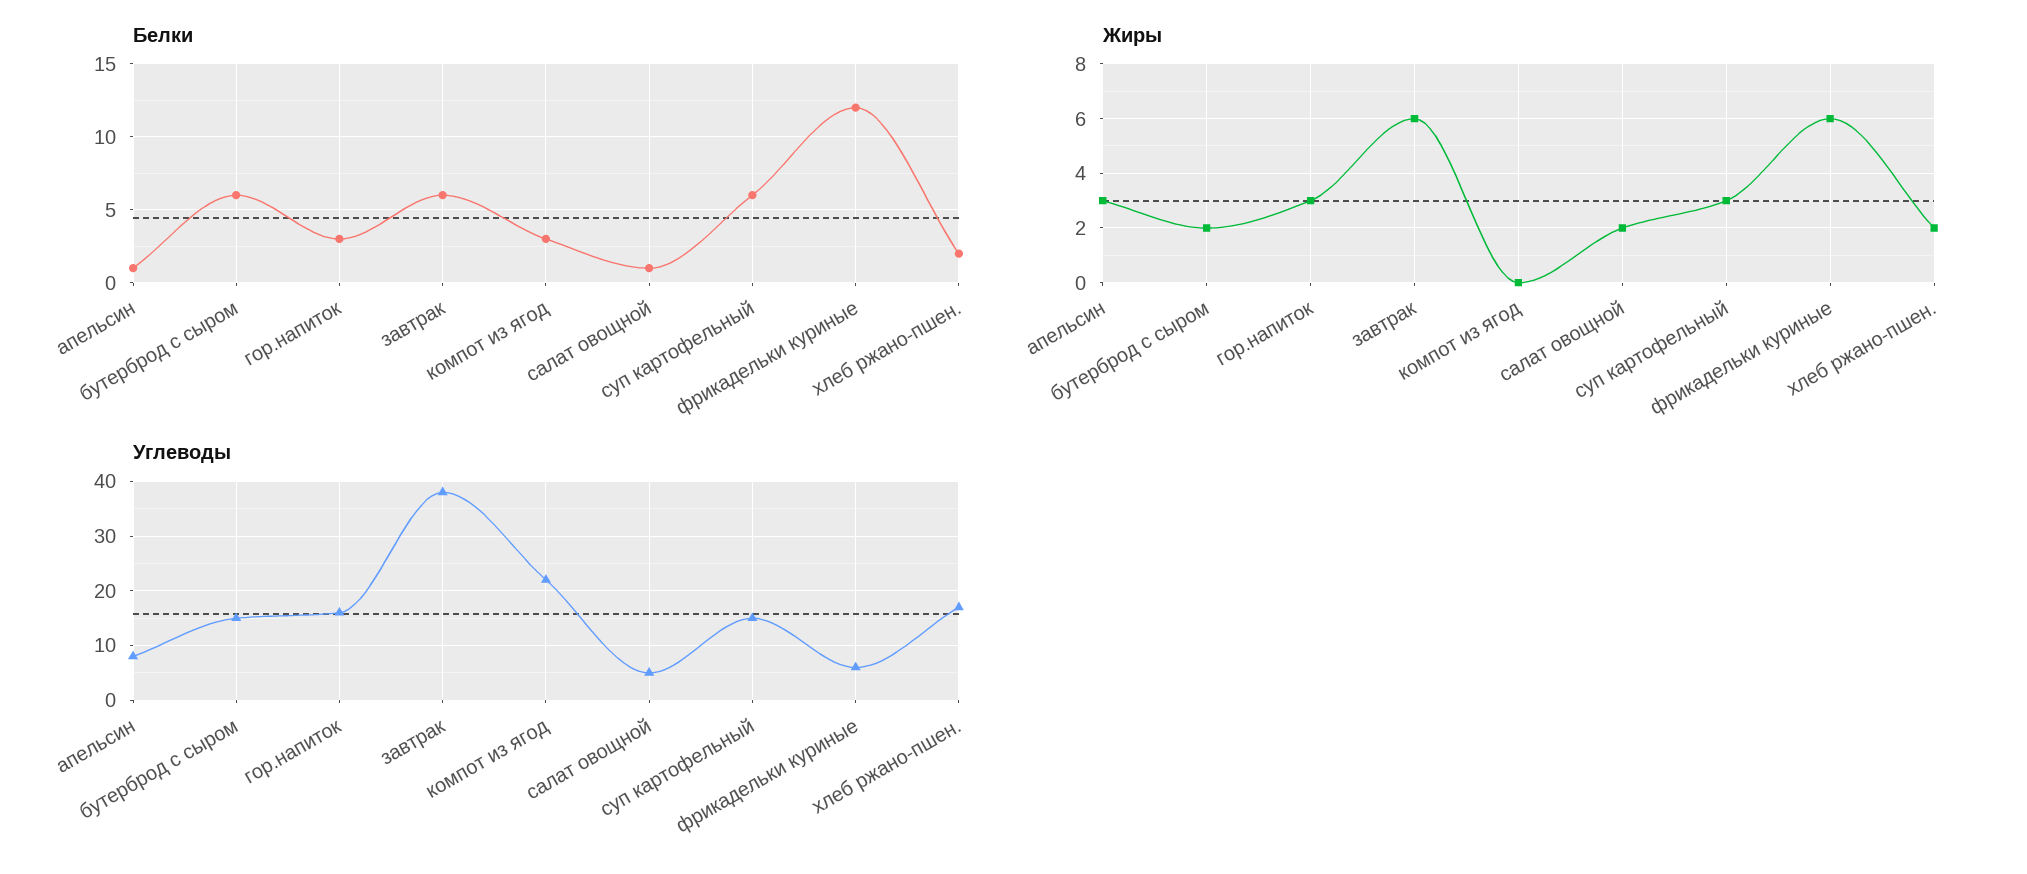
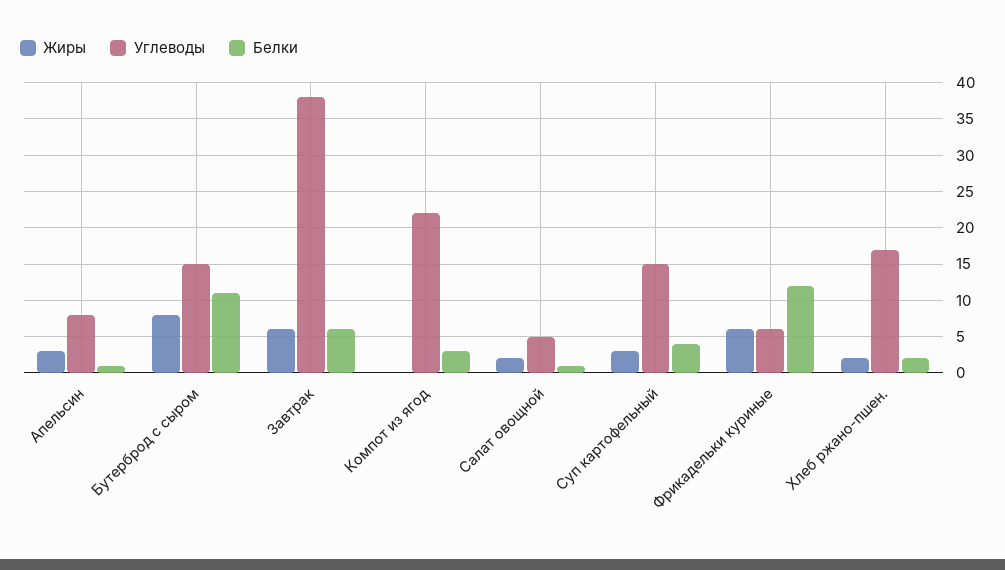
  {
    "Белки": {
      "апельсин": 1,
-     "бутерброд с сыром": 6,
+     "бутерброд с сыром": 11,
-     "гор.напиток": 3,
      "завтрак": 6,
      "компот из ягод": 3,
      "салат овощной": 1,
-     "суп картофельный": 6,
+     "суп картофельный": 4,
      "фрикадельки куриные": 12,
      "хлеб ржано-пшен.": 2
    },
    "Жиры": {
      "апельсин": 3,
-     "бутерброд с сыром": 2,
+     "бутерброд с сыром": 8,
-     "гор.напиток": 3,
      "завтрак": 6,
      "компот из ягод": 0,
      "салат овощной": 2,
      "суп картофельный": 3,
      "фрикадельки куриные": 6,
      "хлеб ржано-пшен.": 2
    },
    "Углеводы": {
      "апельсин": 8,
      "бутерброд с сыром": 15,
-     "гор.напиток": 15,
      "завтрак": 38,
      "компот из ягод": 22,
      "салат овощной": 5,
      "суп картофельный": 15,
      "фрикадельки куриные": 6,
      "хлеб ржано-пшен.": 17
    }
  }

